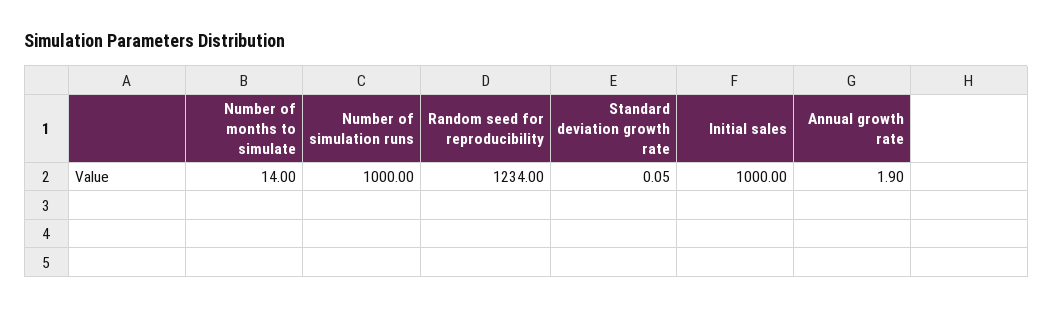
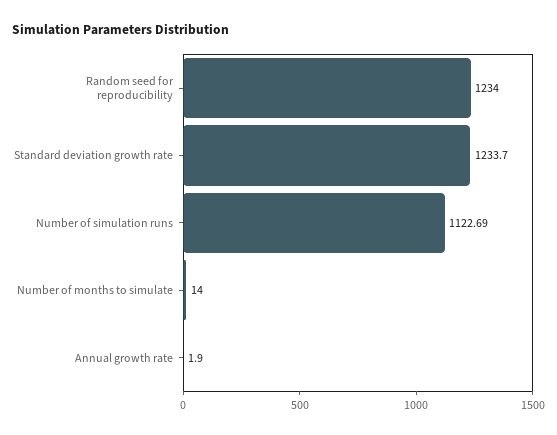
  {
    "Number of months to simulate": 14,
-   "Number of simulation runs": 1000,
+   "Number of simulation runs": 1122.69,
    "Random seed for reproducibility": 1234,
-   "Standard deviation growth rate": 0.05,
+   "Standard deviation growth rate": 1233.7,
-   "Initial sales": 1000,
    "Annual growth rate": 1.9
  }

